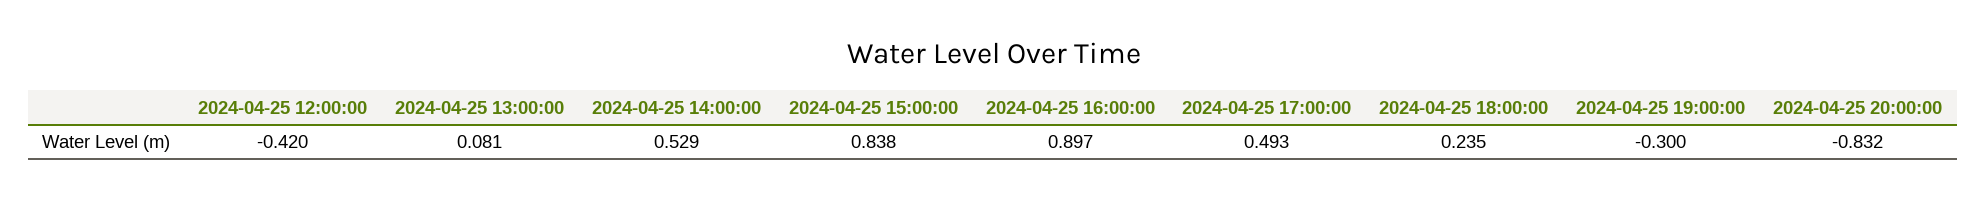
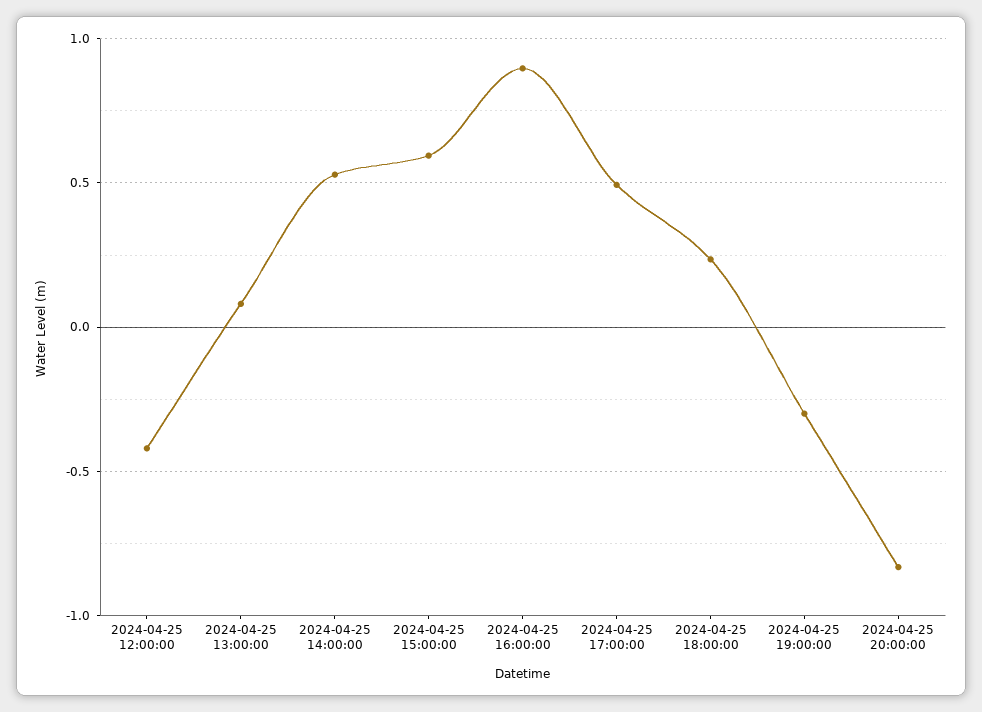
  {
    "2024-04-25 12:00:00": -0.42,
    "2024-04-25 13:00:00": 0.081,
    "2024-04-25 14:00:00": 0.529,
-   "2024-04-25 15:00:00": 0.838,
+   "2024-04-25 15:00:00": 0.6,
    "2024-04-25 16:00:00": 0.897,
    "2024-04-25 17:00:00": 0.493,
    "2024-04-25 18:00:00": 0.235,
    "2024-04-25 19:00:00": -0.3,
    "2024-04-25 20:00:00": -0.832
  }

